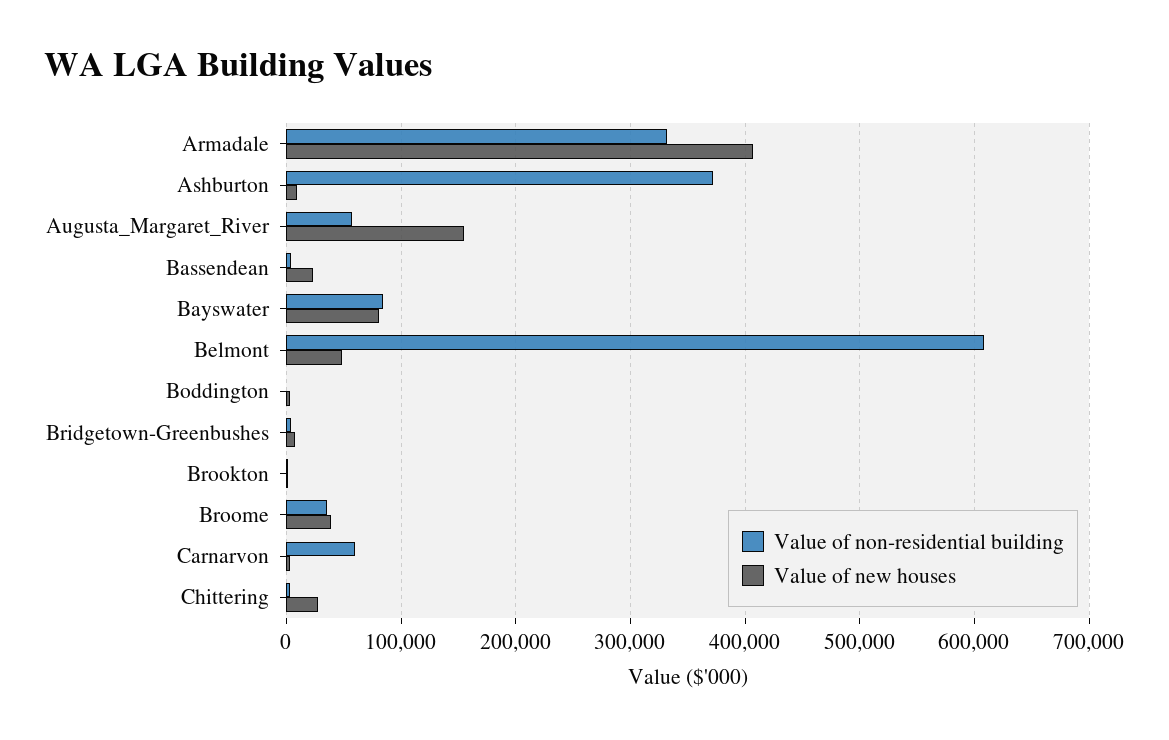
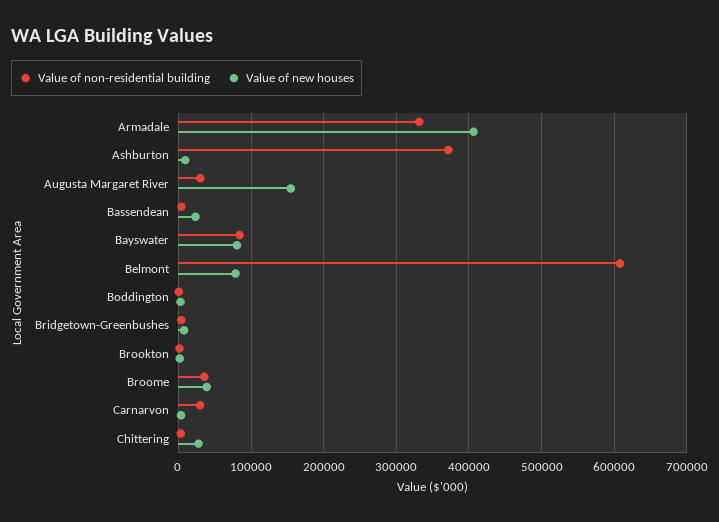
  {
    "Value of non-residential building": {
      "Armadale": 330000,
      "Ashburton": 370000,
-     "Augusta_Margaret_River": 60000,
+     "Augusta_Margaret_River": 30000,
      "Bassendean": 0,
      "Bayswater": 80000,
      "Belmont": 610000,
      "Boddington": 0,
      "Bridgetown-Greenbushes": 0,
      "Brookton": 0,
      "Broome": 40000,
-     "Carnarvon": 60000,
+     "Carnarvon": 30000,
      "Chittering": 0
    },
    "Value of new houses": {
      "Armadale": 410000,
      "Ashburton": 10000,
      "Augusta_Margaret_River": 150000,
      "Bassendean": 20000,
      "Bayswater": 80000,
-     "Belmont": 50000,
+     "Belmont": 80000,
      "Boddington": 0,
      "Bridgetown-Greenbushes": 10000,
      "Brookton": 0,
      "Broome": 40000,
      "Carnarvon": 0,
      "Chittering": 30000
    }
  }

